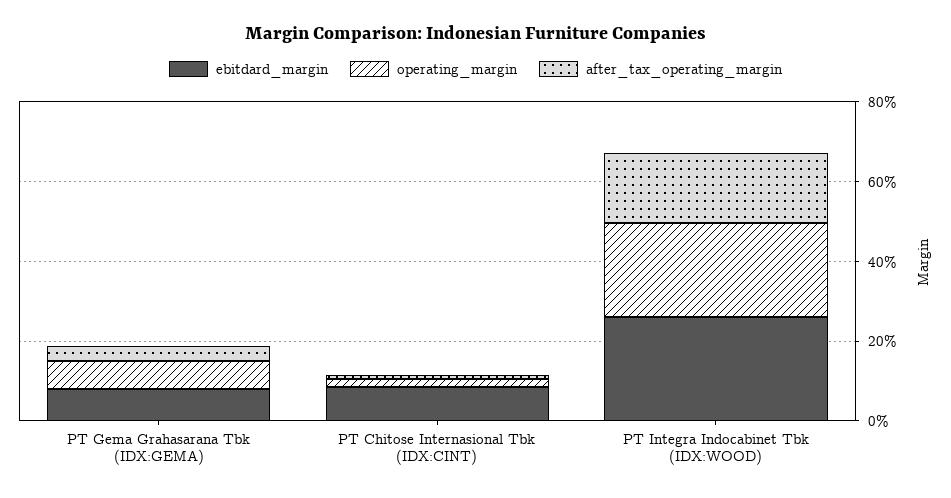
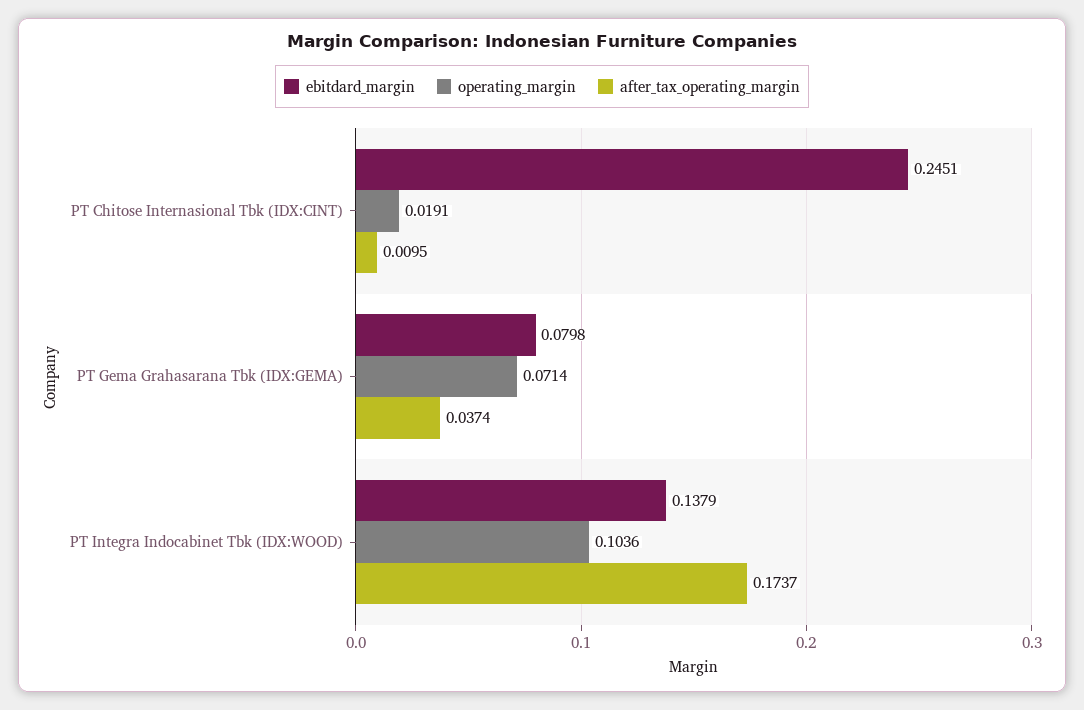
  {
    "ebitdard_margin": {
      "PT Gema Grahasarana Tbk (IDX:GEMA)": 0.0798,
-     "PT Chitose Internasional Tbk (IDX:CINT)": 0.1,
+     "PT Chitose Internasional Tbk (IDX:CINT)": 0.2451,
-     "PT Integra Indocabinet Tbk (IDX:WOOD)": 0.25
+     "PT Integra Indocabinet Tbk (IDX:WOOD)": 0.1379
    },
    "operating_margin": {
      "PT Gema Grahasarana Tbk (IDX:GEMA)": 0.0714,
      "PT Chitose Internasional Tbk (IDX:CINT)": 0.0191,
-     "PT Integra Indocabinet Tbk (IDX:WOOD)": 0.25
+     "PT Integra Indocabinet Tbk (IDX:WOOD)": 0.1036
    },
    "after_tax_operating_margin": {
      "PT Gema Grahasarana Tbk (IDX:GEMA)": 0.0374,
      "PT Chitose Internasional Tbk (IDX:CINT)": 0.0095,
      "PT Integra Indocabinet Tbk (IDX:WOOD)": 0.1737
    }
  }

